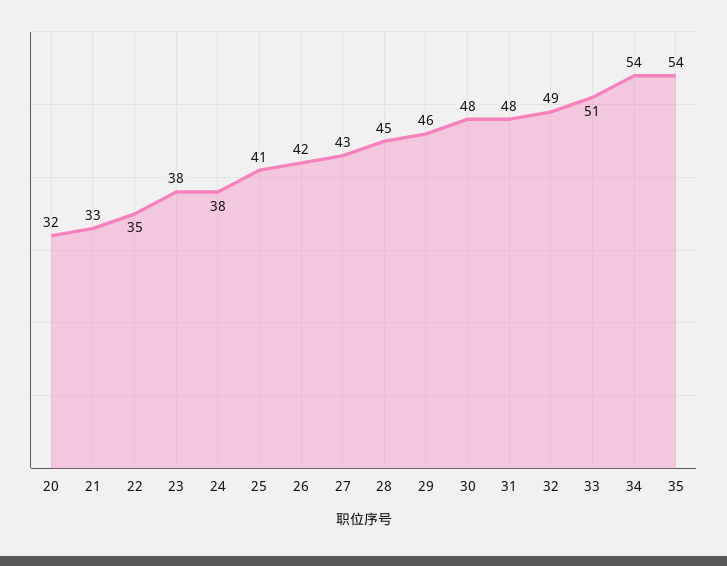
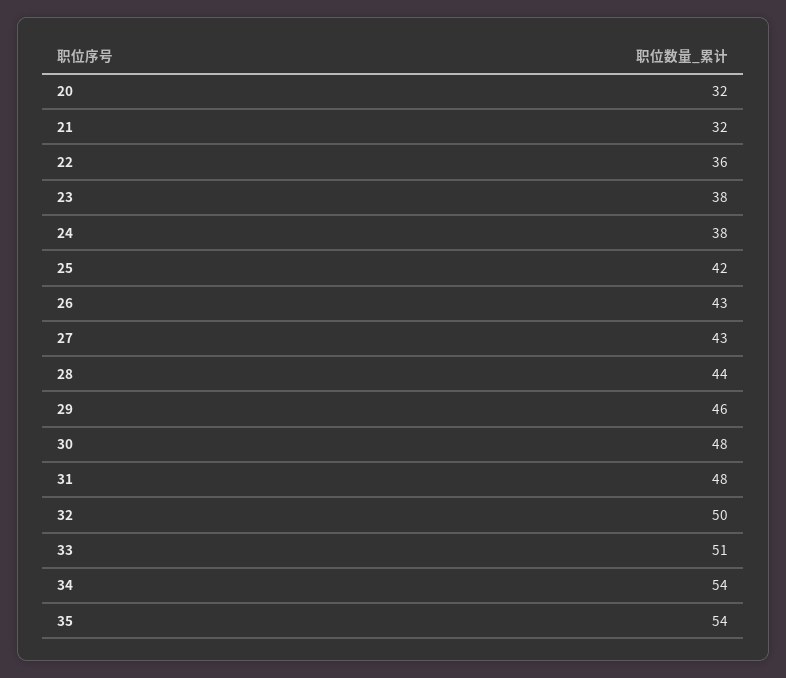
  {
    "20": 32,
-   "21": 33,
+   "21": 32,
-   "22": 35,
+   "22": 36,
    "23": 38,
    "24": 38,
-   "25": 41,
+   "25": 42,
-   "26": 42,
+   "26": 43,
    "27": 43,
-   "28": 45,
+   "28": 44,
    "29": 46,
    "30": 48,
    "31": 48,
-   "32": 49,
+   "32": 50,
    "33": 51,
    "34": 54,
    "35": 54
  }

